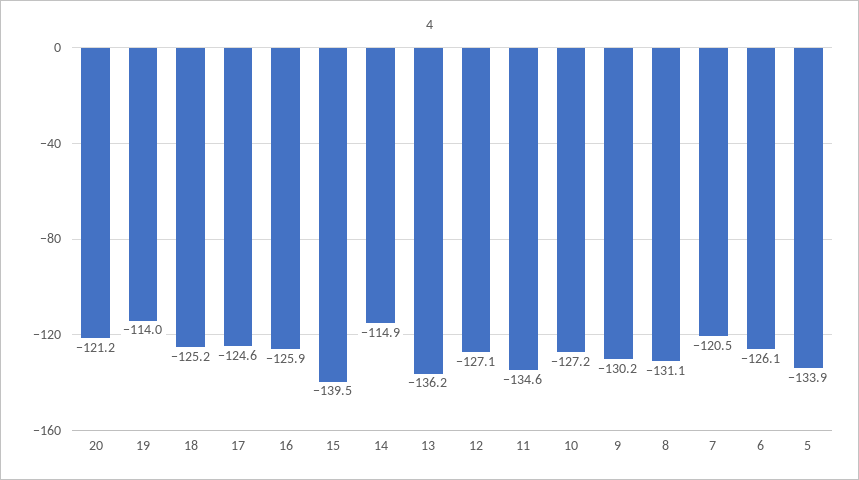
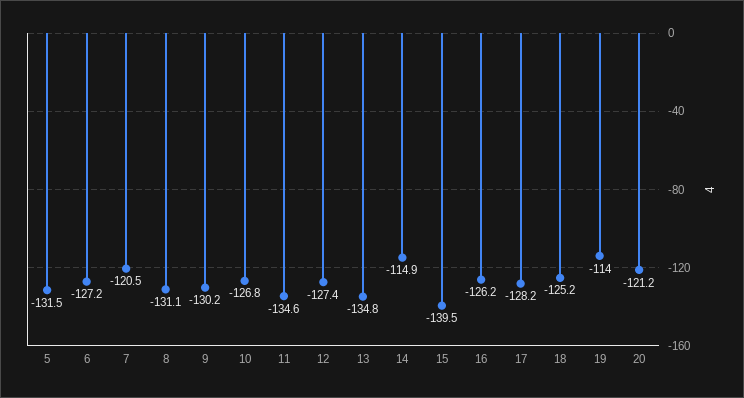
  {
    "20": -121.2,
    "19": -114,
    "18": -125.2,
-   "17": -124.6,
+   "17": -128.2,
-   "16": -125.9,
+   "16": -126.2,
    "15": -139.5,
    "14": -114.9,
-   "13": -136.2,
+   "13": -134.8,
-   "12": -127.1,
+   "12": -127.4,
    "11": -134.6,
-   "10": -127.2,
+   "10": -126.8,
    "9": -130.2,
    "8": -131.1,
    "7": -120.5,
-   "6": -126.1,
+   "6": -127.2,
-   "5": -133.9
+   "5": -131.5
  }

